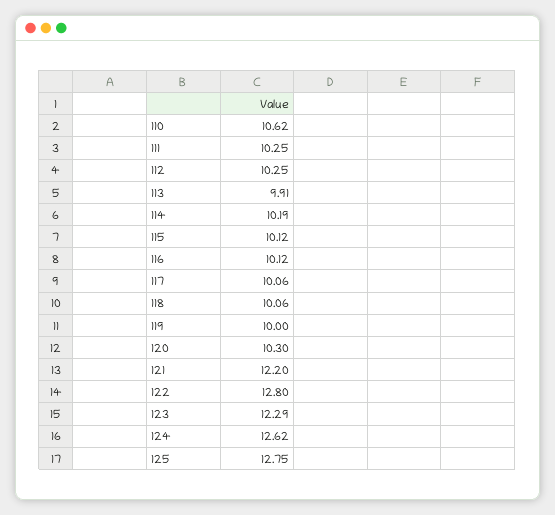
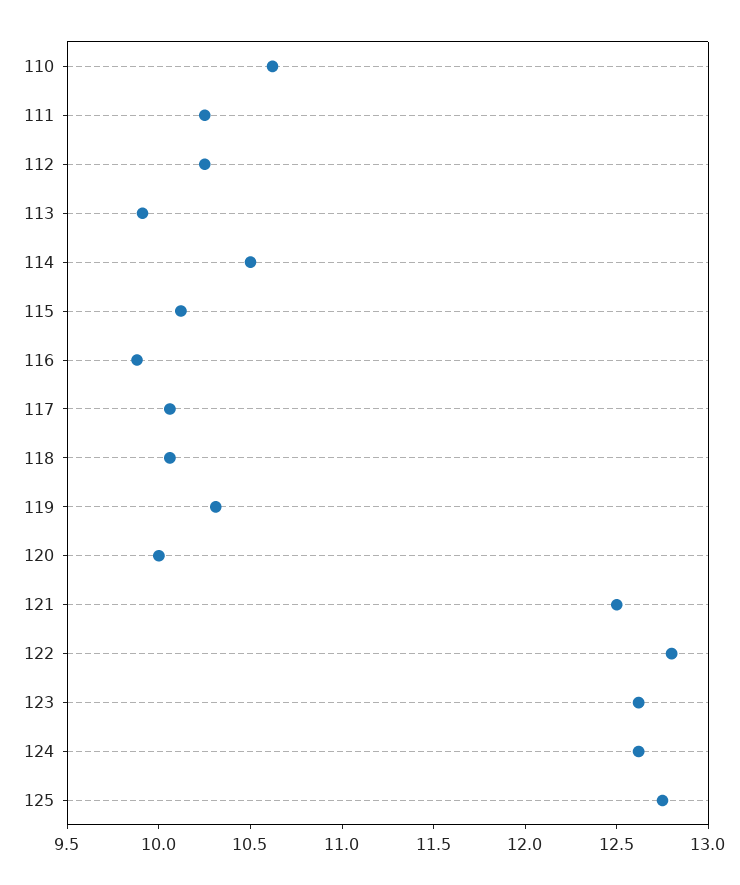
  {
    "110": 10.62,
    "111": 10.25,
    "112": 10.25,
    "113": 9.91,
-   "114": 10.19,
+   "114": 10.5,
    "115": 10.12,
-   "116": 10.12,
+   "116": 9.9,
    "117": 10.06,
    "118": 10.06,
-   "119": 10,
+   "119": 10.3,
-   "120": 10.3,
+   "120": 10,
-   "121": 12.2,
+   "121": 12.5,
    "122": 12.8,
-   "123": 12.29,
+   "123": 12.6,
    "124": 12.62,
    "125": 12.75
  }

